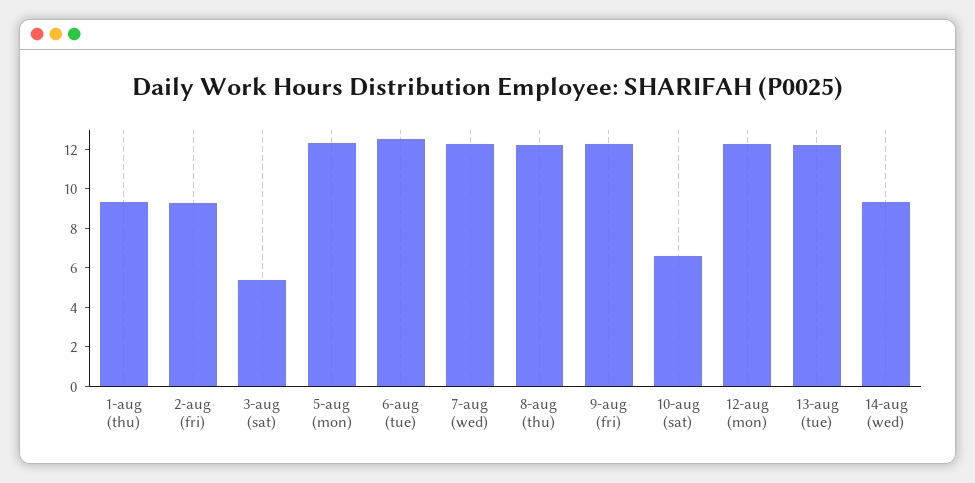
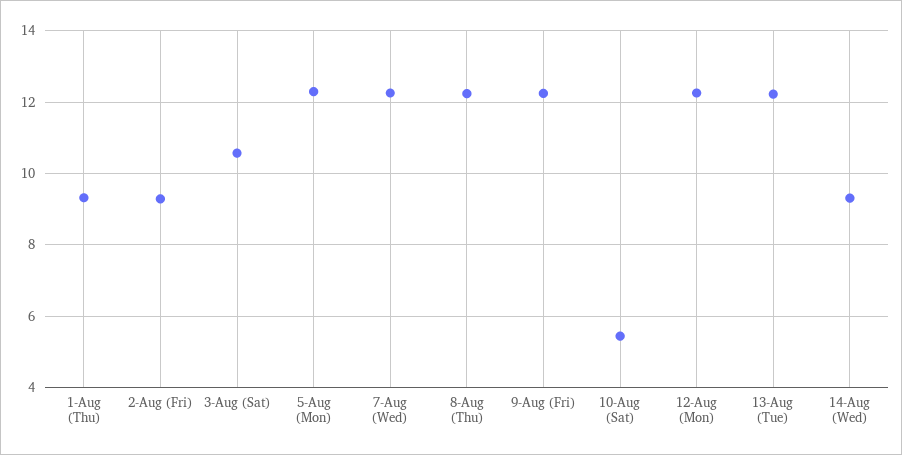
  {
    "1-aug (thu)": 9.4,
    "2-aug (fri)": 9.2,
-   "3-aug (sat)": 5.5,
+   "3-aug (sat)": 10.6,
    "5-aug (mon)": 12.4,
-   "6-aug (tue)": 12.5,
    "7-aug (wed)": 12.2,
    "8-aug (thu)": 12.2,
    "9-aug (fri)": 12.2,
-   "10-aug (sat)": 6.5,
+   "10-aug (sat)": 5.4,
    "12-aug (mon)": 12.2,
    "13-aug (tue)": 12.2,
    "14-aug (wed)": 9.4
  }

